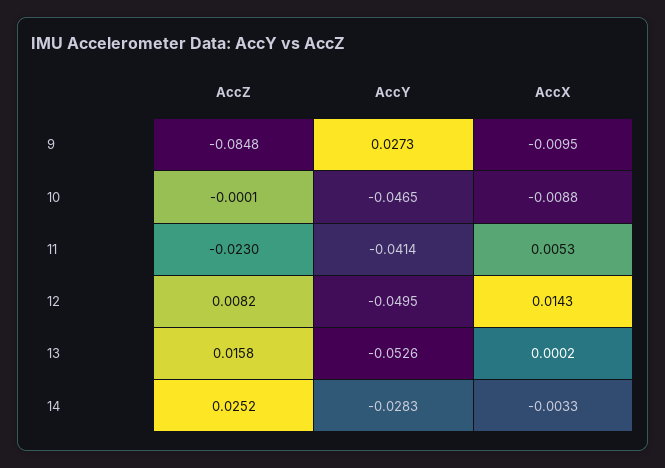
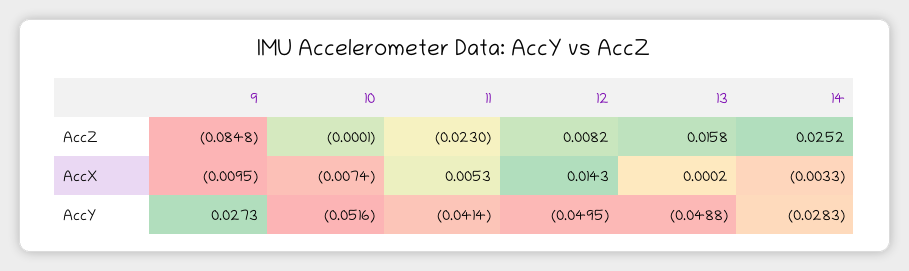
  {
    "AccZ": {
      "9": -0.0848,
      "10": -0.0001,
      "11": -0.023,
      "12": 0.0082,
      "13": 0.0158,
      "14": 0.0252
    },
    "AccY": {
      "9": 0.0273,
-     "10": -0.0465,
+     "10": -0.0516,
      "11": -0.0414,
      "12": -0.0495,
-     "13": -0.0526,
+     "13": -0.0488,
      "14": -0.0283
    },
    "AccX": {
      "9": -0.0095,
-     "10": -0.0088,
+     "10": -0.0074,
      "11": 0.0053,
      "12": 0.0143,
      "13": 0.0002,
      "14": -0.0033
    }
  }

